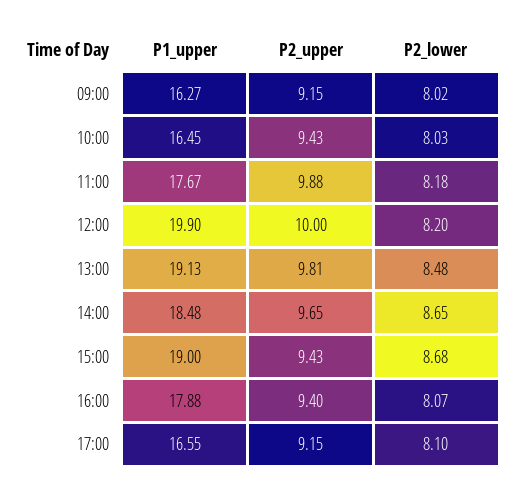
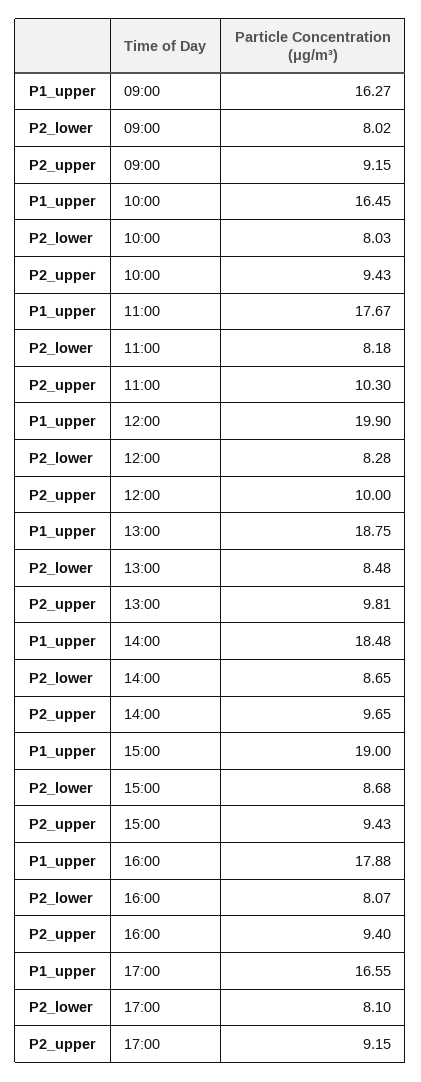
  {
    "P1_upper": {
      "09:00": 16.27,
      "10:00": 16.45,
      "11:00": 17.67,
      "12:00": 19.9,
-     "13:00": 19.13,
+     "13:00": 18.75,
      "14:00": 18.48,
      "15:00": 19,
      "16:00": 17.88,
      "17:00": 16.55
    },
    "P2_upper": {
      "09:00": 9.15,
      "10:00": 9.43,
-     "11:00": 9.88,
+     "11:00": 10.3,
      "12:00": 10,
      "13:00": 9.81,
      "14:00": 9.65,
      "15:00": 9.43,
      "16:00": 9.4,
      "17:00": 9.15
    },
    "P2_lower": {
      "09:00": 8.02,
      "10:00": 8.03,
      "11:00": 8.18,
-     "12:00": 8.2,
+     "12:00": 8.28,
      "13:00": 8.48,
      "14:00": 8.65,
      "15:00": 8.68,
      "16:00": 8.07,
      "17:00": 8.1
    }
  }

